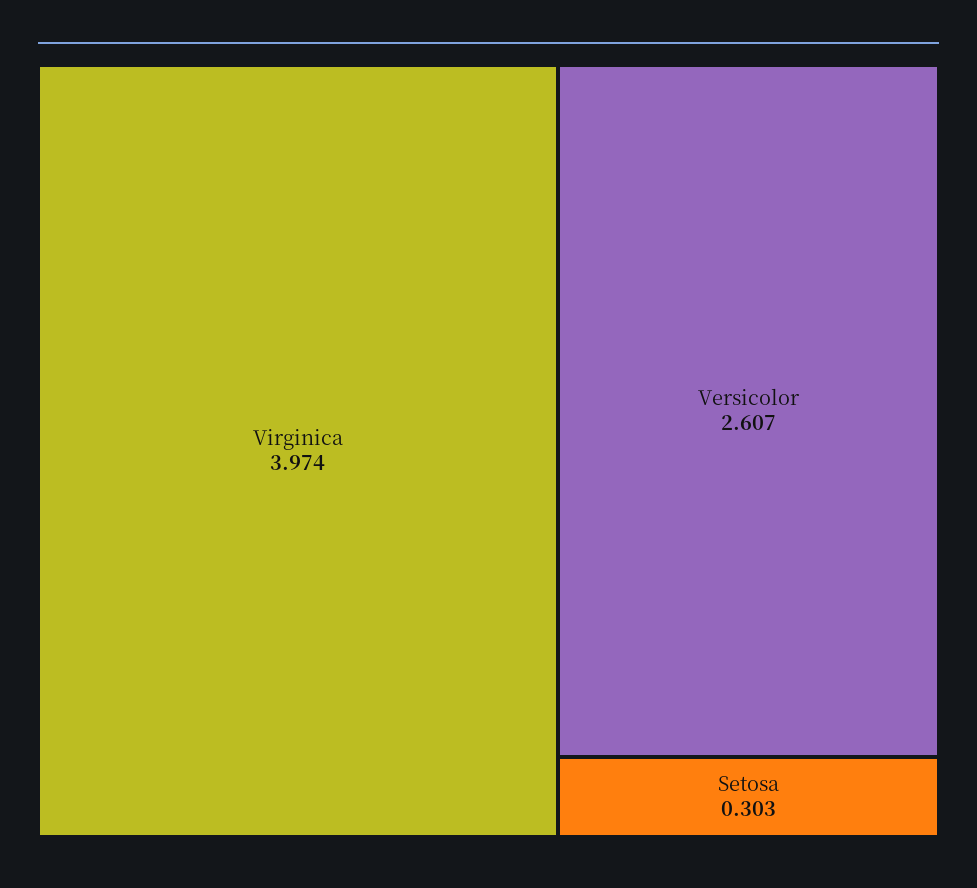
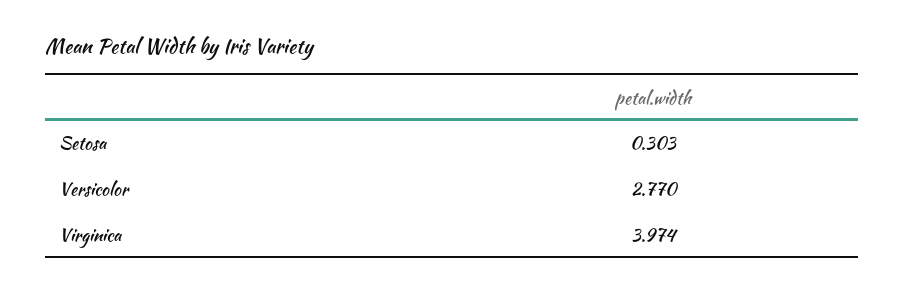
  {
    "Virginica": 3.974,
-   "Versicolor": 2.607,
+   "Versicolor": 2.77,
    "Setosa": 0.303
  }

